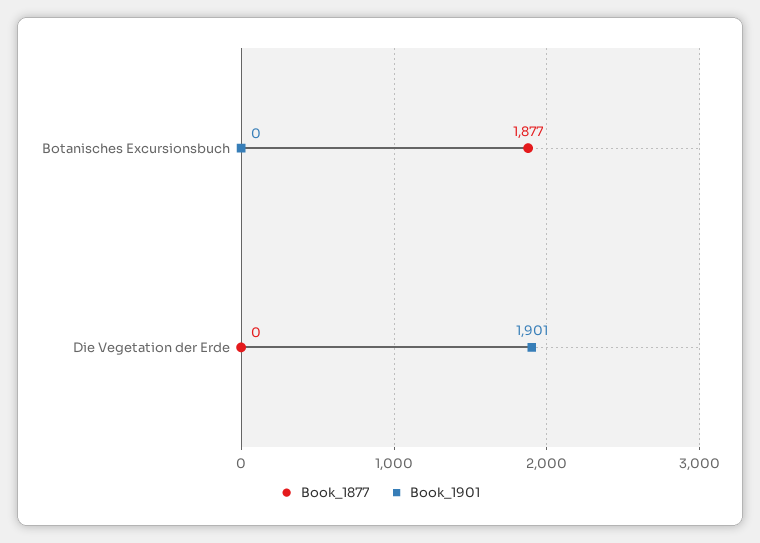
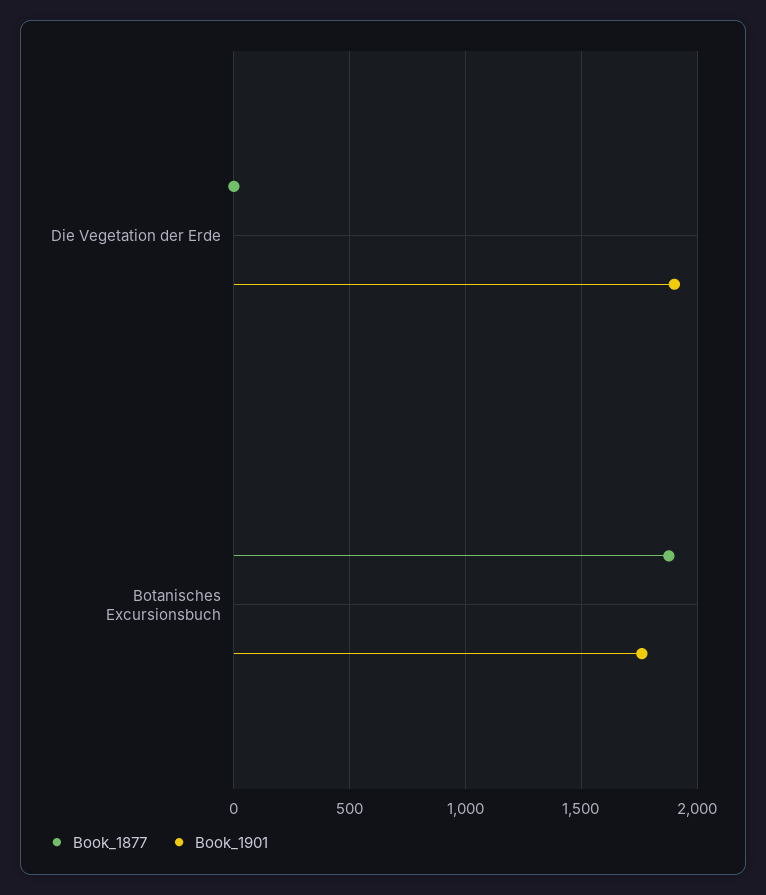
  {
    "Book_1877": {
      "Botanisches Excursionsbuch": 1877,
      "Die Vegetation der Erde": 0
    },
    "Book_1901": {
-     "Botanisches Excursionsbuch": 0,
+     "Botanisches Excursionsbuch": 1750,
      "Die Vegetation der Erde": 1901
    }
  }

